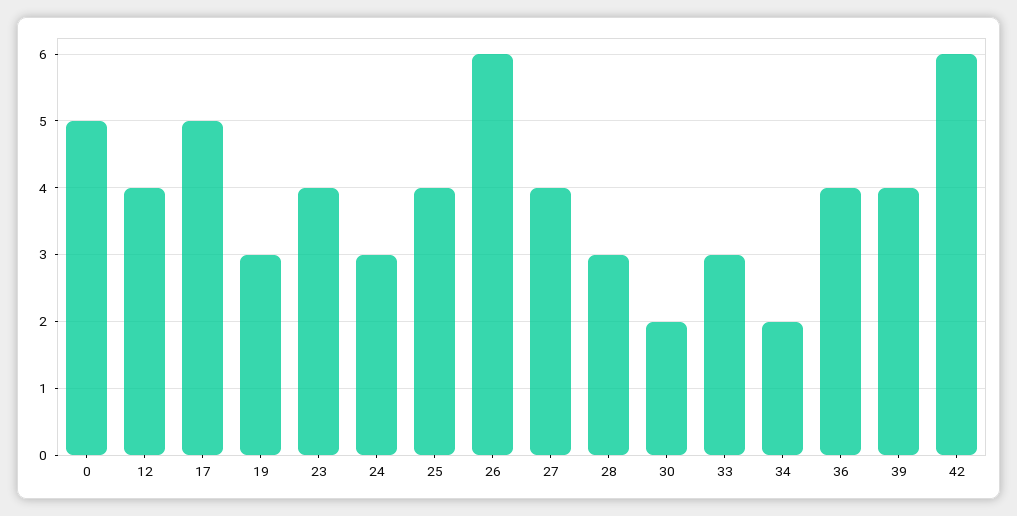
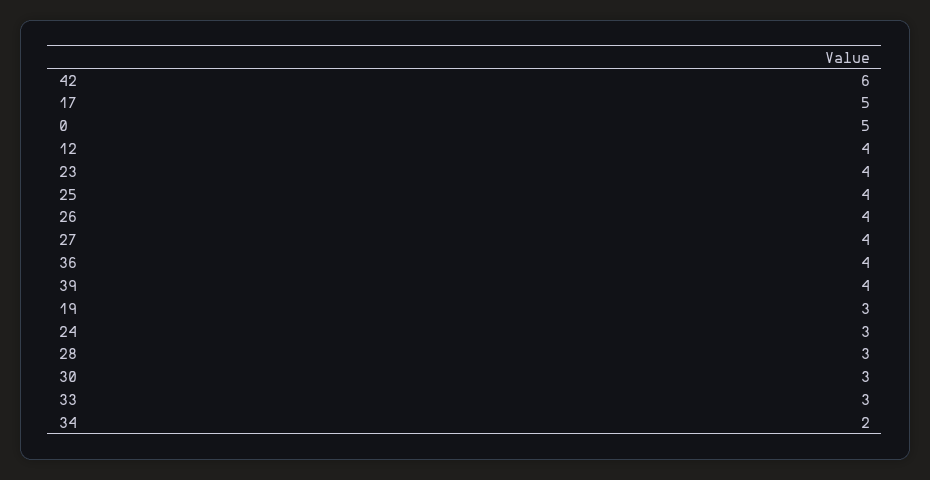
  {
    "0": 5,
    "12": 4,
    "17": 5,
    "19": 3,
    "23": 4,
    "24": 3,
    "25": 4,
-   "26": 6,
+   "26": 4,
    "27": 4,
    "28": 3,
-   "30": 2,
+   "30": 3,
    "33": 3,
    "34": 2,
    "36": 4,
    "39": 4,
    "42": 6
  }

